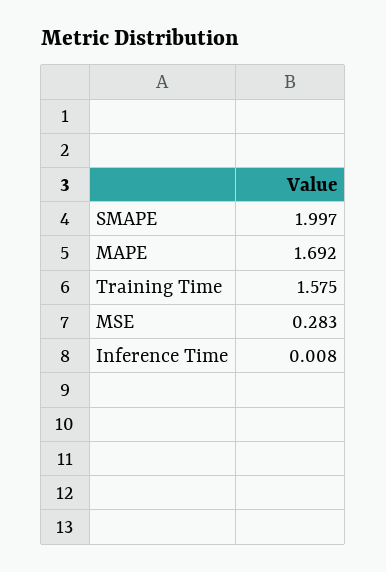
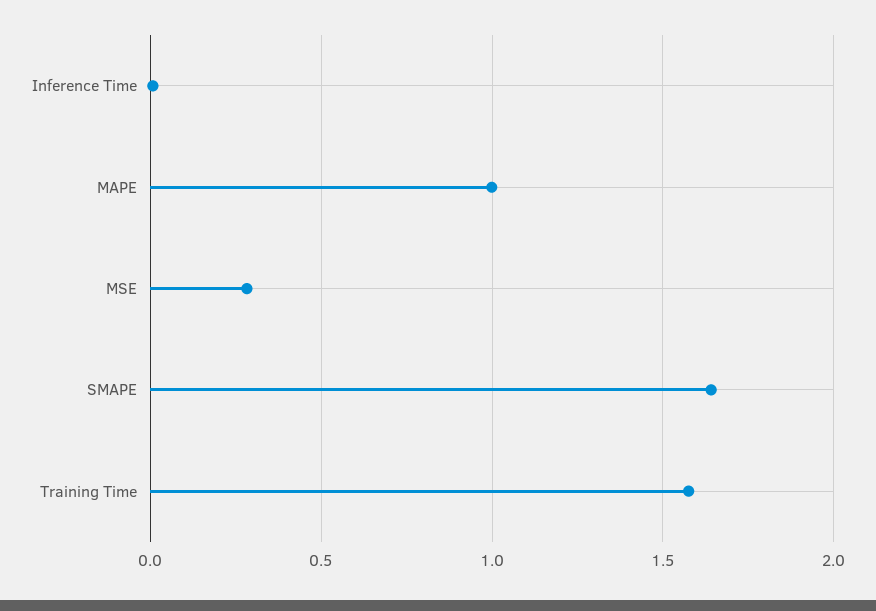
  {
-   "SMAPE": 1.997,
+   "SMAPE": 1.65,
-   "MAPE": 1.692,
+   "MAPE": 1,
    "Training Time": 1.575,
    "MSE": 0.283,
    "Inference Time": 0.008
  }

